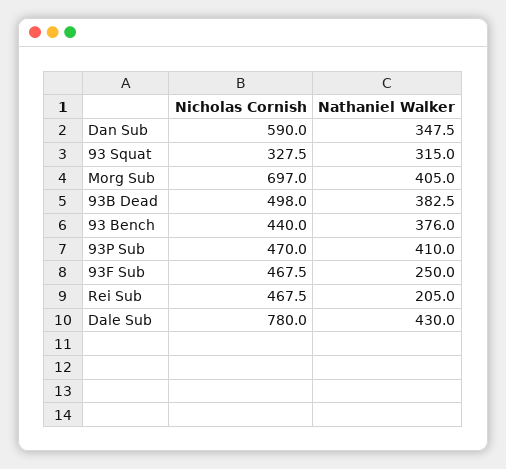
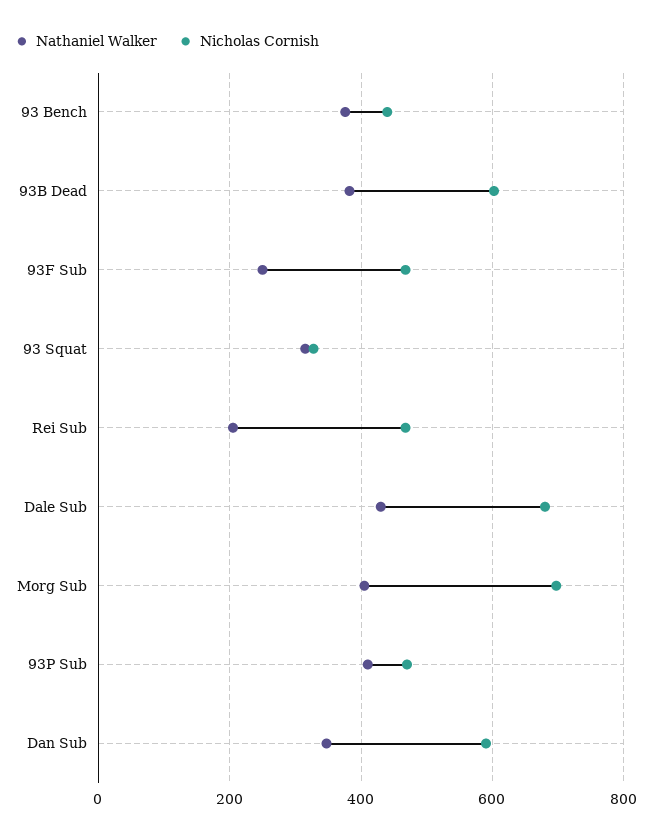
  {
    "Nicholas Cornish": {
      "Dan Sub": 590,
      "93 Squat": 327.5,
      "Morg Sub": 697,
-     "93B Dead": 498,
+     "93B Dead": 600,
      "93 Bench": 440,
      "93P Sub": 470,
      "93F Sub": 467.5,
      "Rei Sub": 467.5,
-     "Dale Sub": 780
+     "Dale Sub": 680
    },
    "Nathaniel Walker": {
      "Dan Sub": 347.5,
      "93 Squat": 315,
      "Morg Sub": 405,
      "93B Dead": 382.5,
      "93 Bench": 376,
      "93P Sub": 410,
      "93F Sub": 250,
      "Rei Sub": 205,
      "Dale Sub": 430
    }
  }

